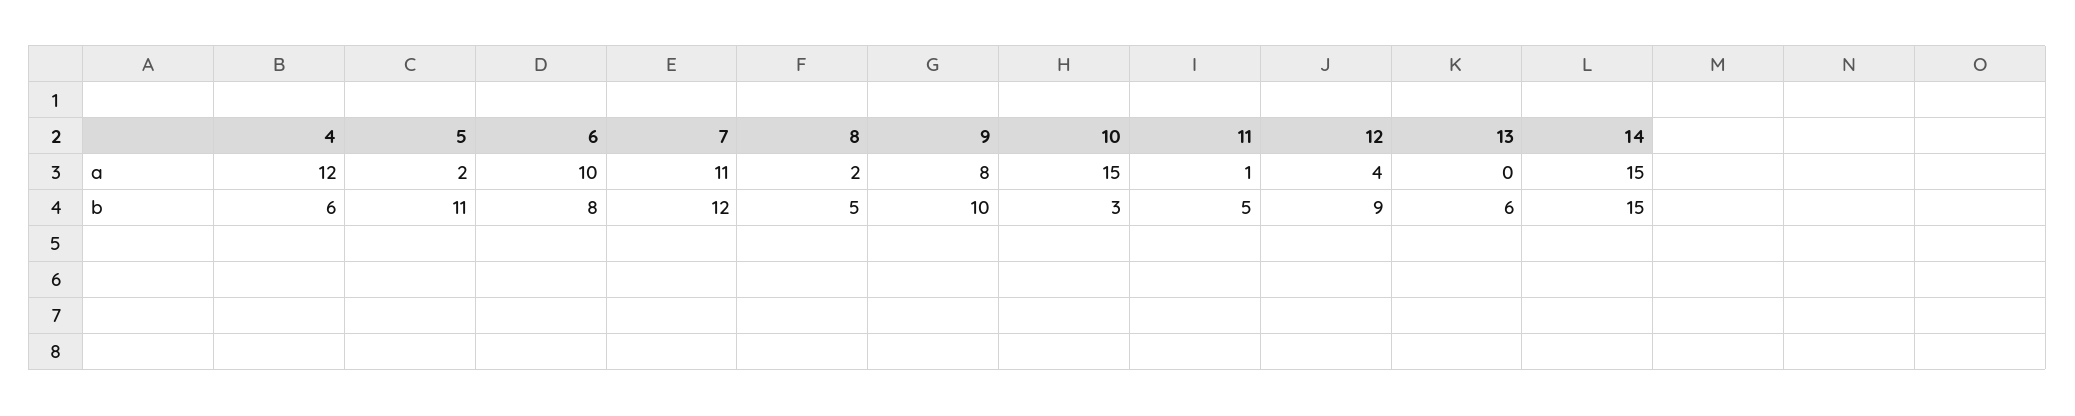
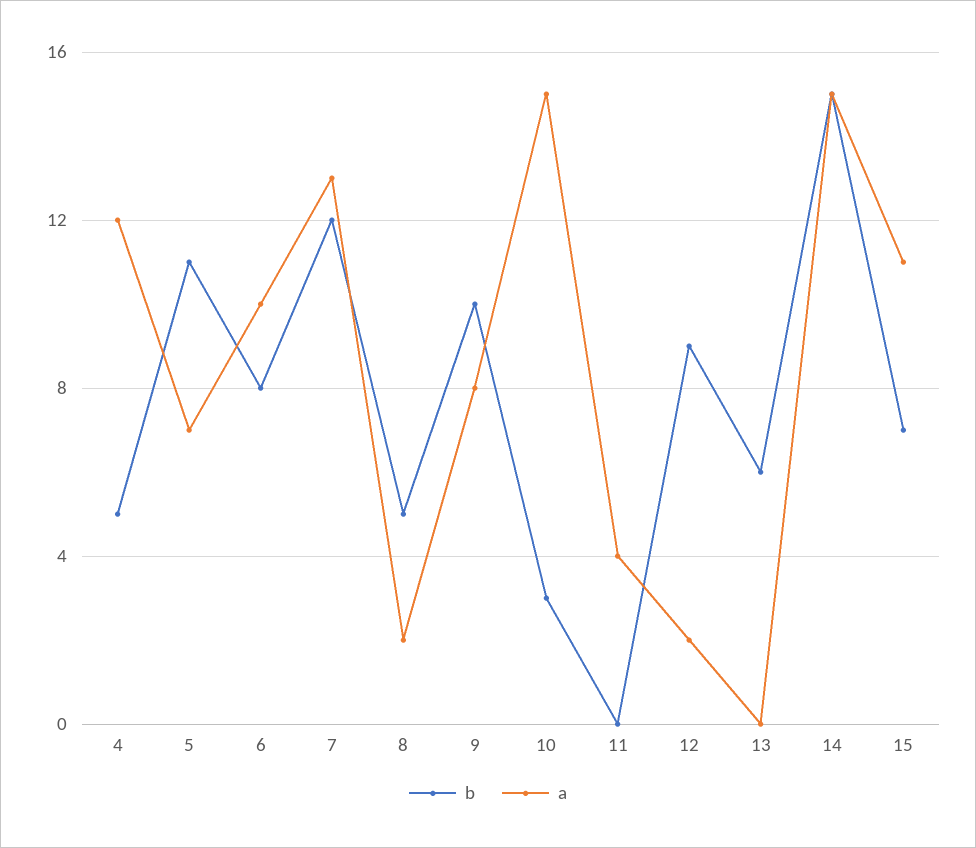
  {
    "a": {
      "4": 12,
-     "5": 2,
+     "5": 7,
      "6": 10,
-     "7": 11,
+     "7": 13,
      "8": 2,
      "9": 8,
      "10": 15,
-     "11": 1,
+     "11": 4,
-     "12": 4,
+     "12": 2,
      "13": 0,
-     "14": 15
+     "14": 15,
+     "15": 11
    },
    "b": {
-     "4": 6,
+     "4": 5,
      "5": 11,
      "6": 8,
      "7": 12,
      "8": 5,
      "9": 10,
      "10": 3,
-     "11": 5,
+     "11": 0,
      "12": 9,
      "13": 6,
-     "14": 15
+     "14": 15,
+     "15": 7
    }
  }

